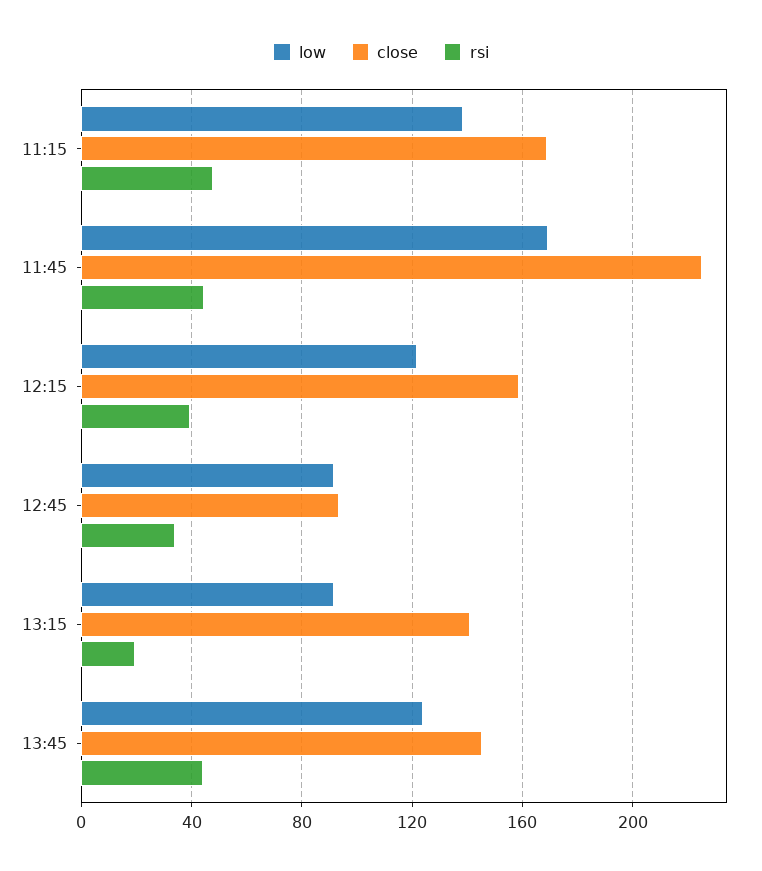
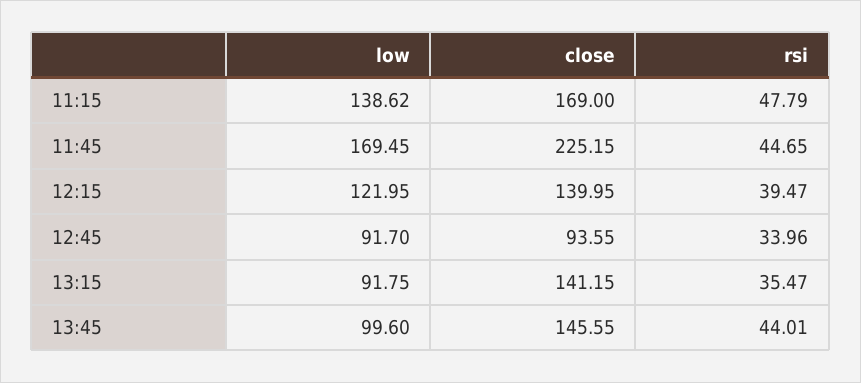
  {
    "low": {
      "11:15": 138.62,
      "11:45": 169.45,
      "12:15": 121.95,
      "12:45": 91.7,
      "13:15": 91.75,
-     "13:45": 125
+     "13:45": 99.6
    },
    "close": {
      "11:15": 169,
      "11:45": 225.15,
-     "12:15": 160,
+     "12:15": 139.95,
      "12:45": 93.55,
      "13:15": 141.15,
      "13:45": 145.55
    },
    "rsi": {
      "11:15": 47.79,
      "11:45": 44.65,
      "12:15": 39.47,
      "12:45": 33.96,
-     "13:15": 20,
+     "13:15": 35.47,
      "13:45": 44.01
    }
  }

